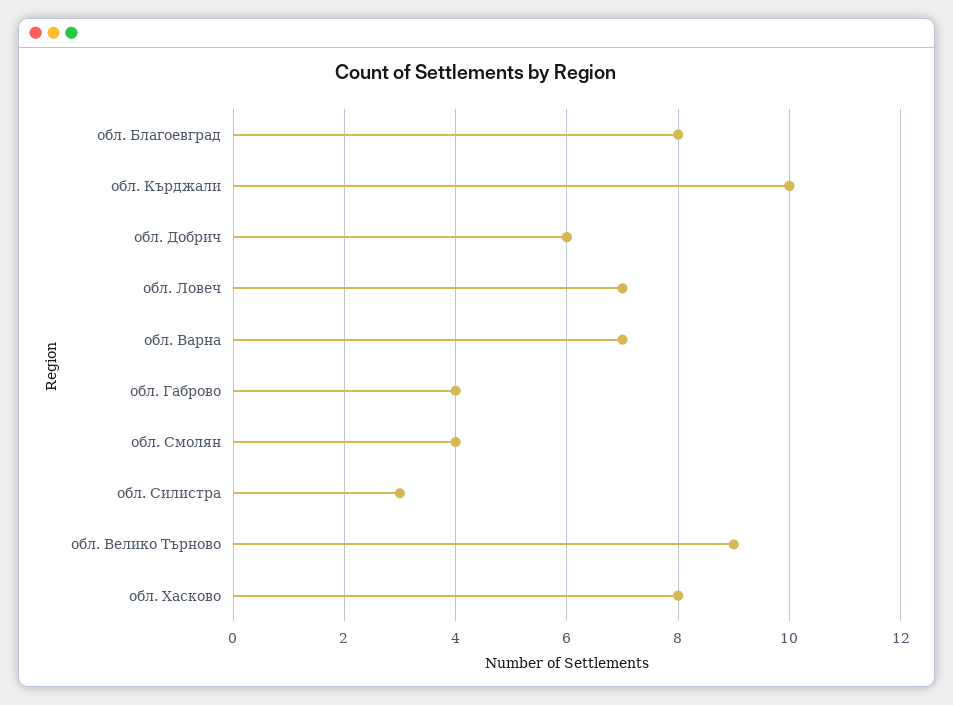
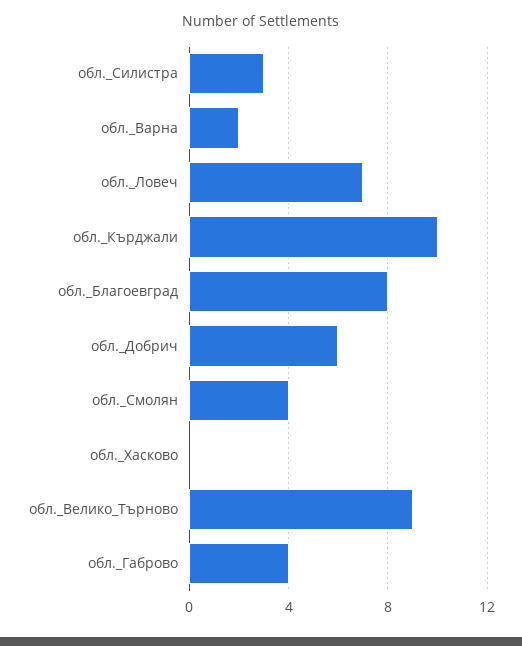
  {
    "обл. Благоевград": 8,
    "обл. Кърджали": 10,
    "обл. Добрич": 6,
    "обл. Ловеч": 7,
-   "обл. Варна": 7,
+   "обл. Варна": 2,
    "обл. Габрово": 4,
    "обл. Смолян": 4,
    "обл. Силистра": 3,
    "обл. Велико Търново": 9,
-   "обл. Хасково": 8
+   "обл. Хасково": 0
  }

